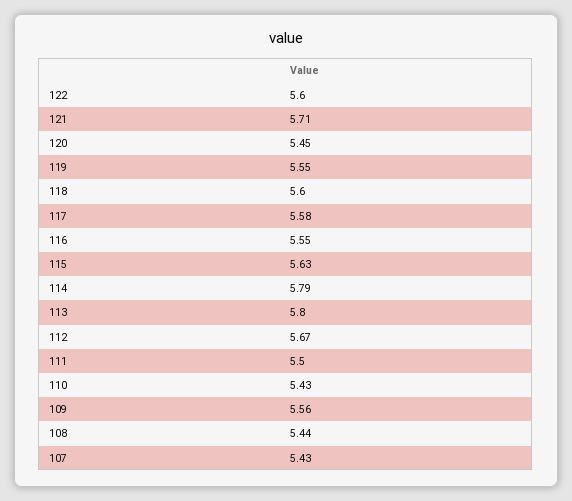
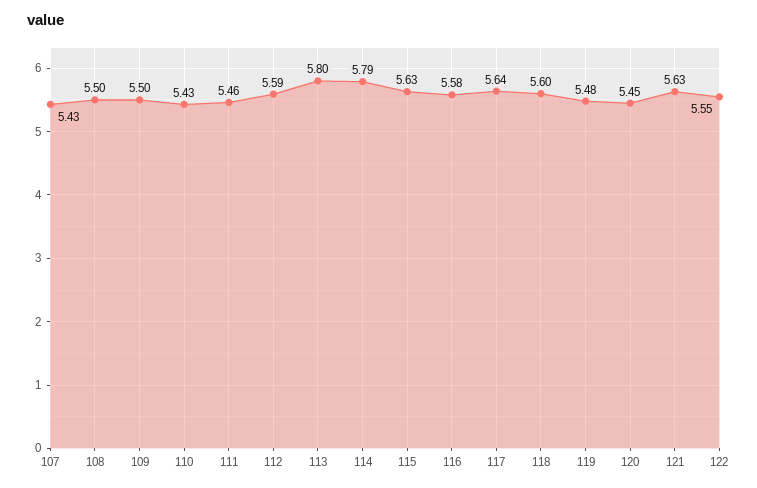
  {
-   "122": 5.6,
+   "122": 5.55,
-   "121": 5.71,
+   "121": 5.63,
    "120": 5.45,
-   "119": 5.55,
+   "119": 5.48,
    "118": 5.6,
-   "117": 5.58,
+   "117": 5.64,
-   "116": 5.55,
+   "116": 5.58,
    "115": 5.63,
    "114": 5.79,
    "113": 5.8,
-   "112": 5.67,
+   "112": 5.59,
-   "111": 5.5,
+   "111": 5.46,
    "110": 5.43,
-   "109": 5.56,
+   "109": 5.5,
-   "108": 5.44,
+   "108": 5.5,
    "107": 5.43
  }

